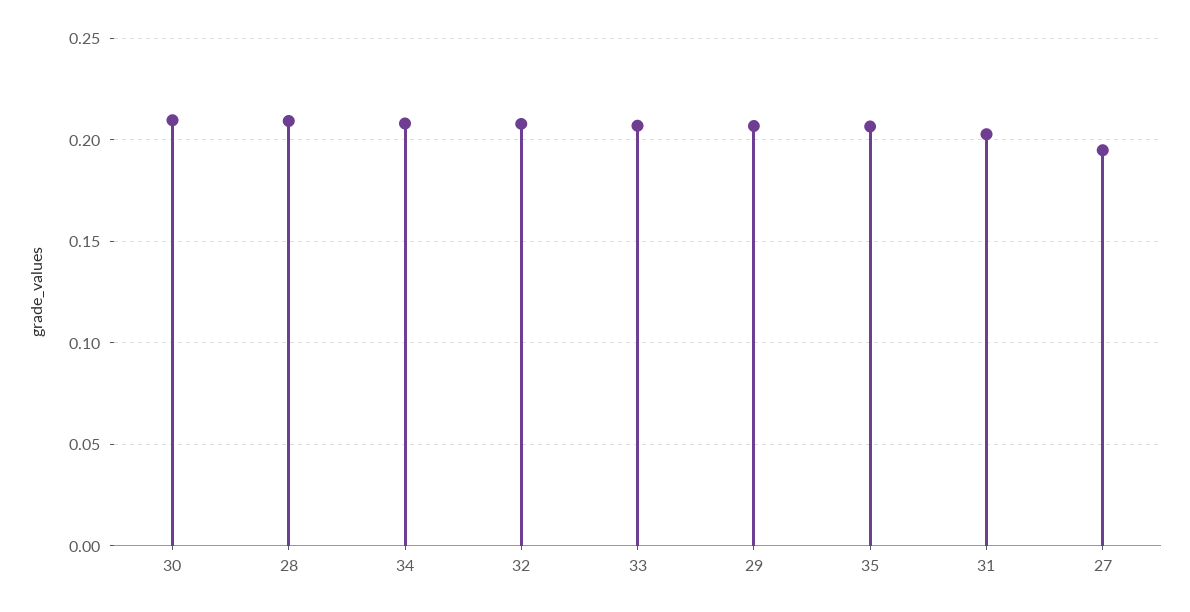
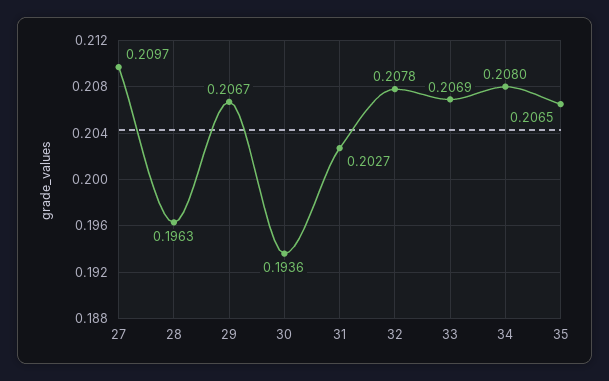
  {
-   "30": 0.21,
+   "30": 0.1936,
-   "28": 0.21,
+   "28": 0.1963,
    "34": 0.208,
    "32": 0.2078,
    "33": 0.2069,
    "29": 0.2067,
    "35": 0.2065,
    "31": 0.2027,
-   "27": 0.195
+   "27": 0.2097
  }

